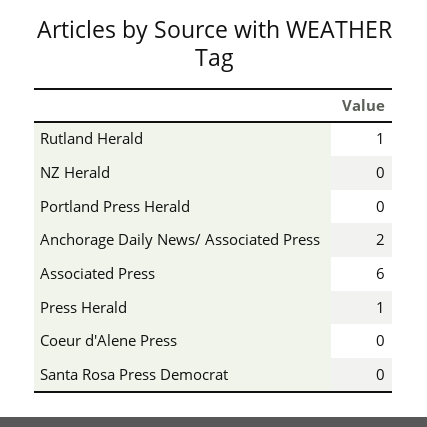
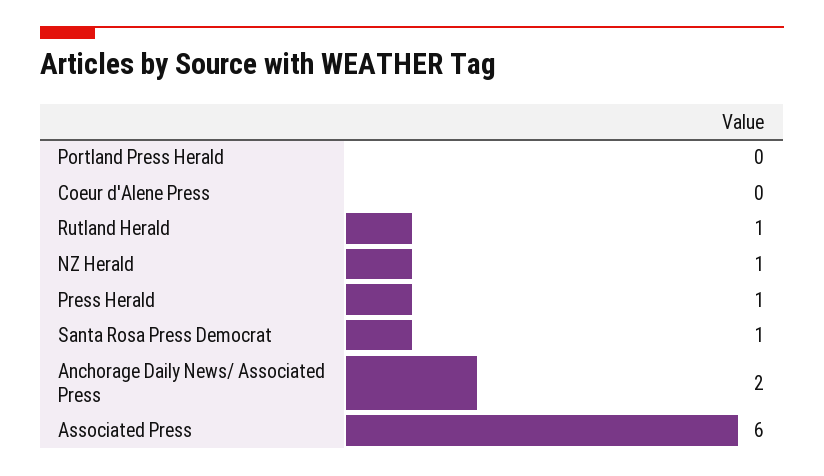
  {
    "Rutland Herald": 1,
-   "NZ Herald": 0,
+   "NZ Herald": 1,
    "Portland Press Herald": 0,
    "Anchorage Daily News/ Associated Press": 2,
    "Associated Press": 6,
    "Press Herald": 1,
    "Coeur d'Alene Press": 0,
-   "Santa Rosa Press Democrat": 0
+   "Santa Rosa Press Democrat": 1
  }

